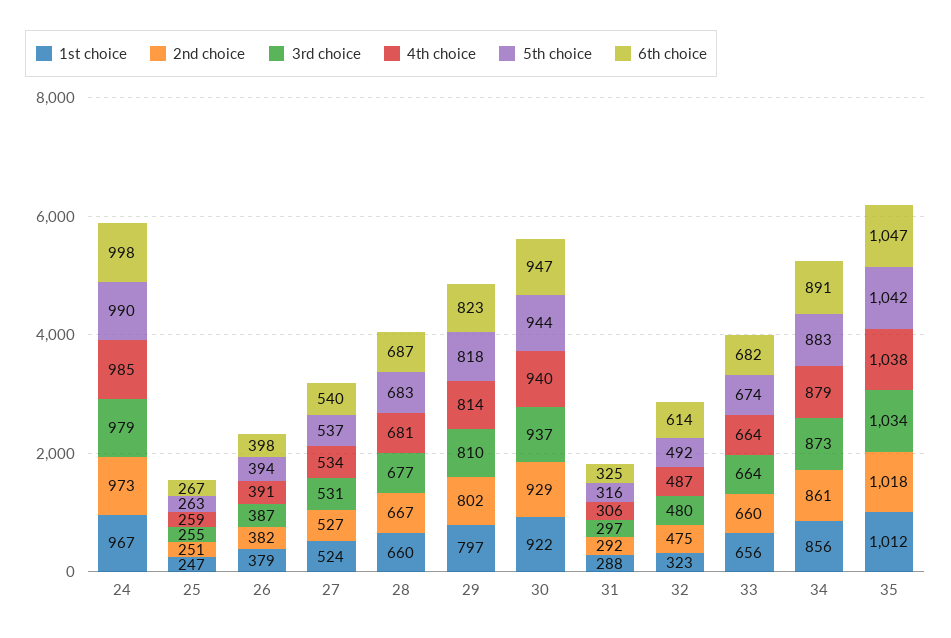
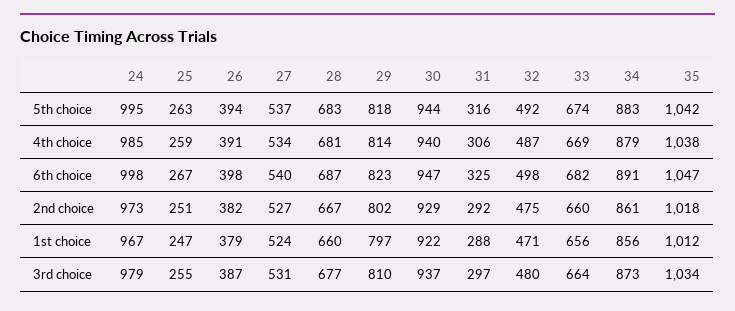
  {
    "1st choice": {
      "24": 967,
      "25": 247,
      "26": 379,
      "27": 524,
      "28": 660,
      "29": 797,
      "30": 922,
      "31": 288,
-     "32": 323,
+     "32": 471,
      "33": 656,
      "34": 856,
      "35": 1012
    },
    "2nd choice": {
      "24": 973,
      "25": 251,
      "26": 382,
      "27": 527,
      "28": 667,
      "29": 802,
      "30": 929,
      "31": 292,
      "32": 475,
      "33": 660,
      "34": 861,
      "35": 1018
    },
    "3rd choice": {
      "24": 979,
      "25": 255,
      "26": 387,
      "27": 531,
      "28": 677,
      "29": 810,
      "30": 937,
      "31": 297,
      "32": 480,
      "33": 664,
      "34": 873,
      "35": 1034
    },
    "4th choice": {
      "24": 985,
      "25": 259,
      "26": 391,
      "27": 534,
      "28": 681,
      "29": 814,
      "30": 940,
      "31": 306,
      "32": 487,
-     "33": 664,
+     "33": 669,
      "34": 879,
      "35": 1038
    },
    "5th choice": {
-     "24": 990,
+     "24": 995,
      "25": 263,
      "26": 394,
      "27": 537,
      "28": 683,
      "29": 818,
      "30": 944,
      "31": 316,
      "32": 492,
      "33": 674,
      "34": 883,
      "35": 1042
    },
    "6th choice": {
      "24": 998,
      "25": 267,
      "26": 398,
      "27": 540,
      "28": 687,
      "29": 823,
      "30": 947,
      "31": 325,
-     "32": 614,
+     "32": 498,
      "33": 682,
      "34": 891,
      "35": 1047
    }
  }

